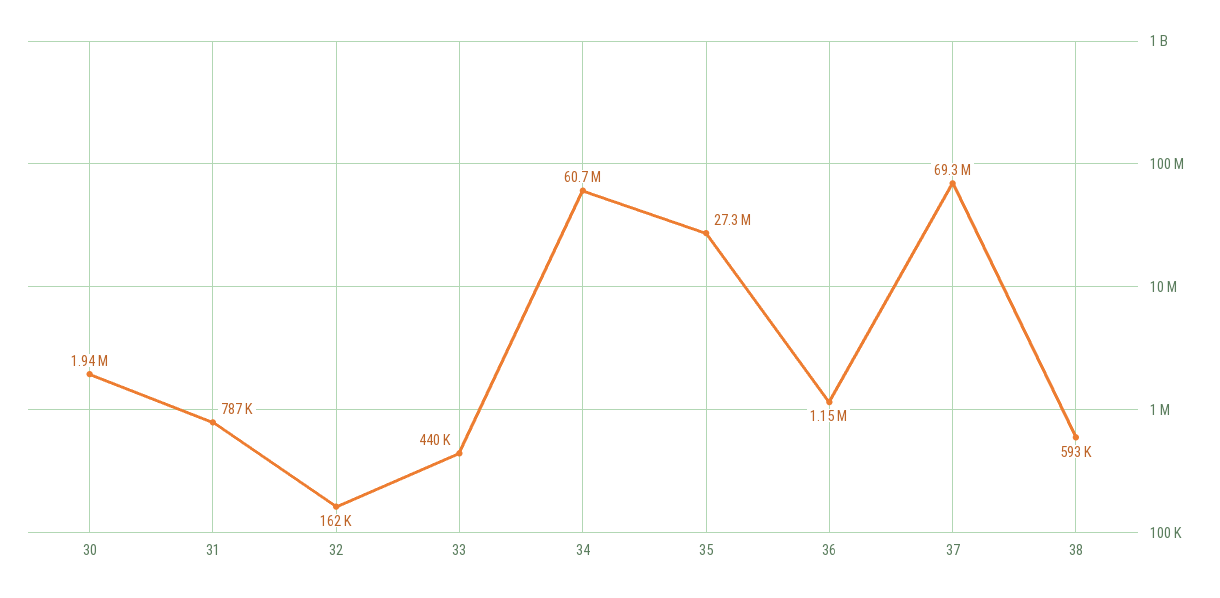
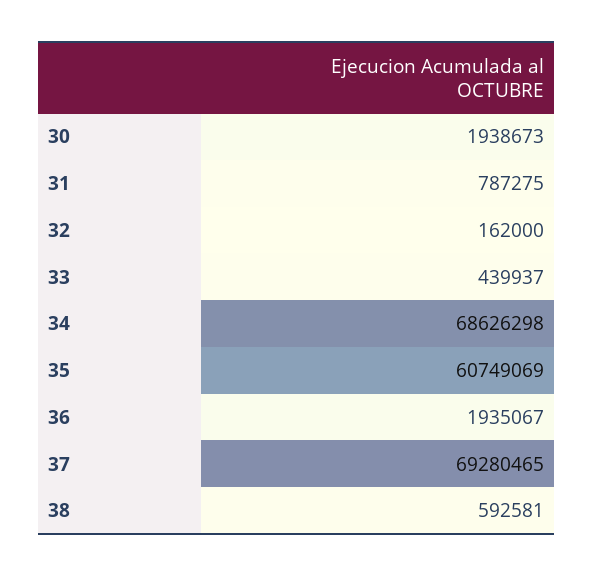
  {
    "30": 1938673,
    "31": 787275,
    "32": 162000,
    "33": 439937,
-   "34": 60700000,
+   "34": 68626298,
-   "35": 27300000,
+   "35": 60749069,
-   "36": 1150000,
+   "36": 1935067,
    "37": 69280465,
    "38": 592581
  }

